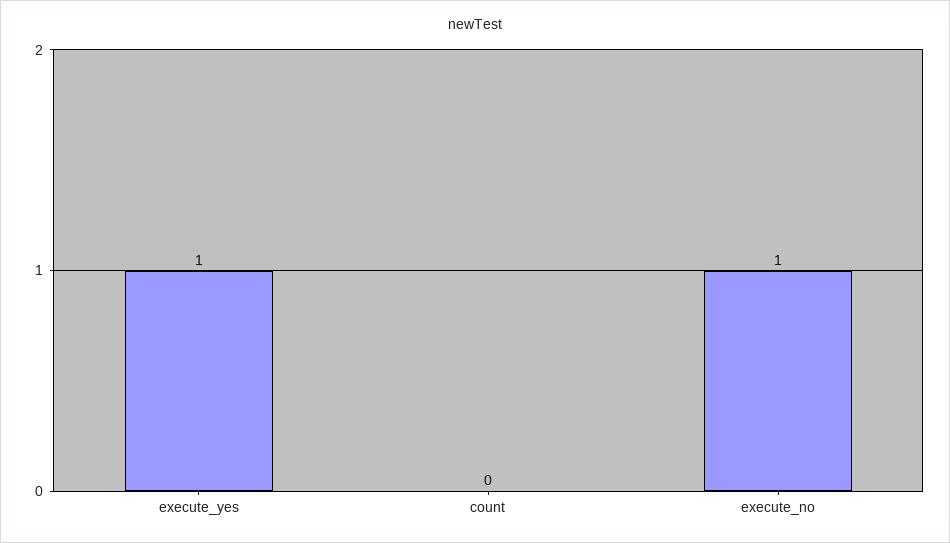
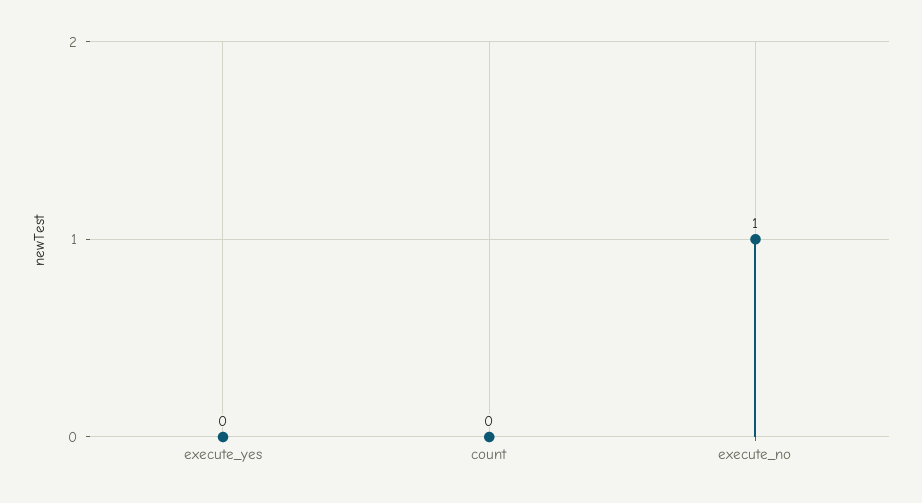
  {
-   "execute_yes": 1,
+   "execute_yes": 0,
    "count": 0,
    "execute_no": 1
  }

